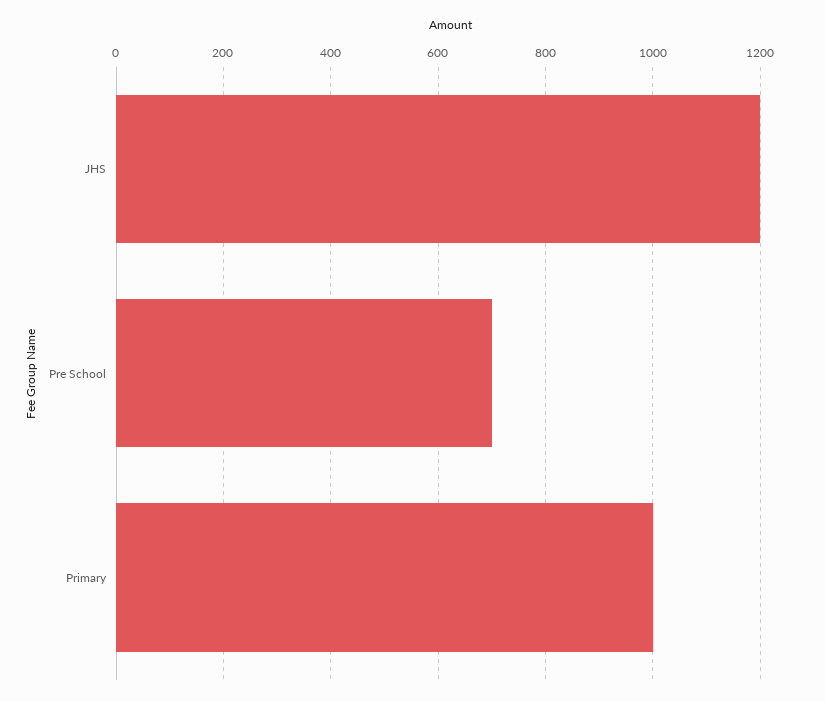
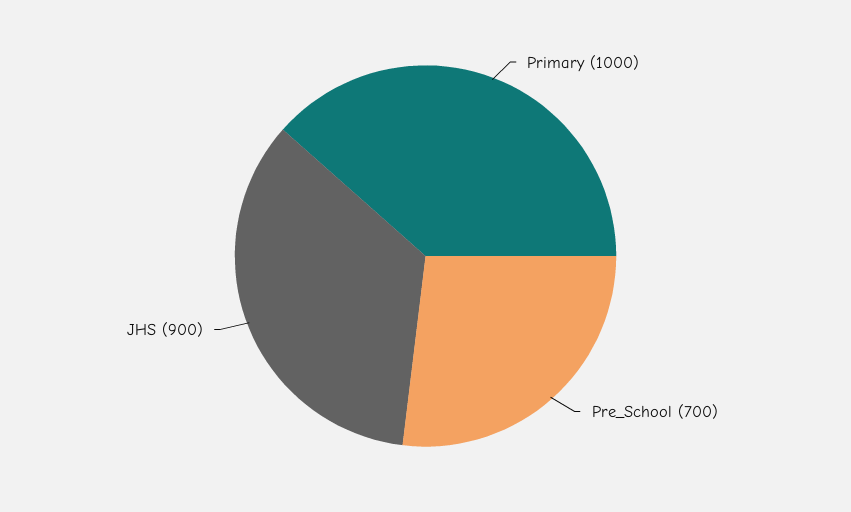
  {
-   "JHS": 1200,
+   "JHS": 900,
    "Pre School": 700,
    "Primary": 1000
  }

